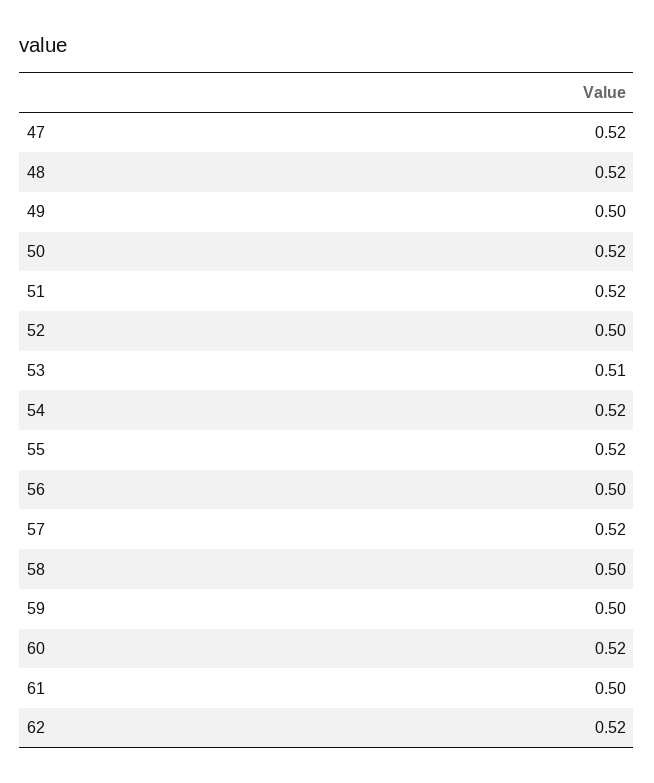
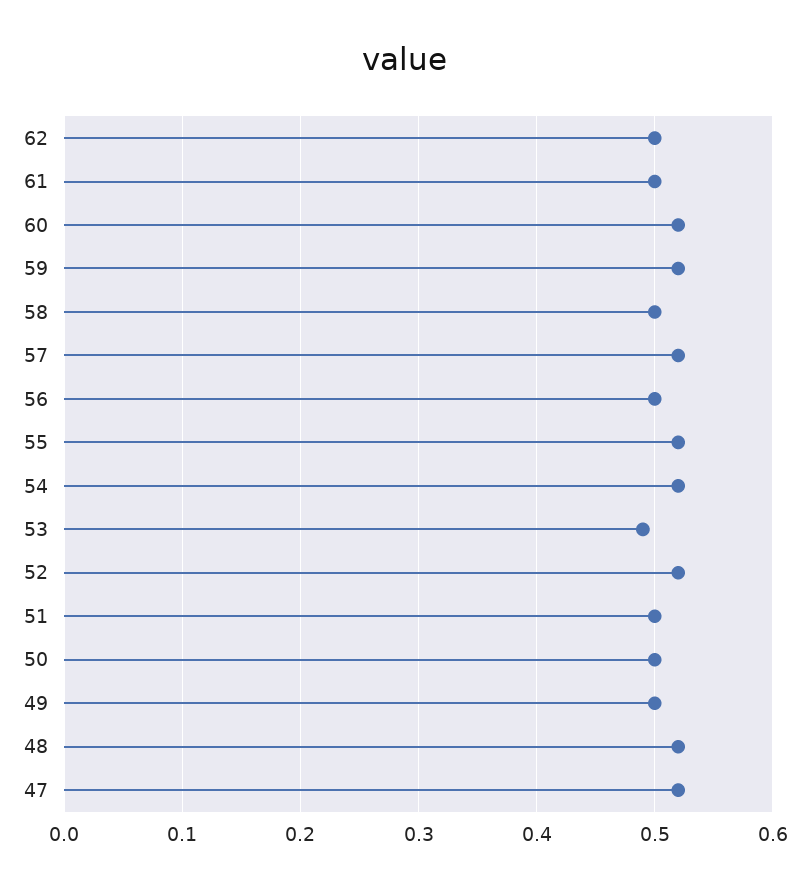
  {
    "47": 0.52,
    "48": 0.52,
    "49": 0.5,
-   "50": 0.52,
+   "50": 0.5,
-   "51": 0.52,
+   "51": 0.5,
-   "52": 0.5,
+   "52": 0.52,
-   "53": 0.51,
+   "53": 0.49,
    "54": 0.52,
    "55": 0.52,
    "56": 0.5,
    "57": 0.52,
    "58": 0.5,
-   "59": 0.5,
+   "59": 0.52,
    "60": 0.52,
    "61": 0.5,
-   "62": 0.52
+   "62": 0.5
  }

